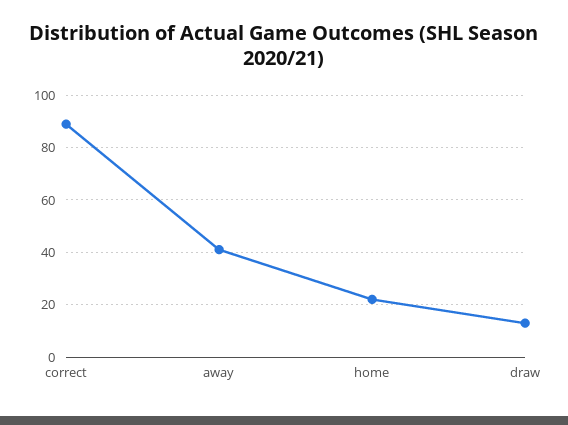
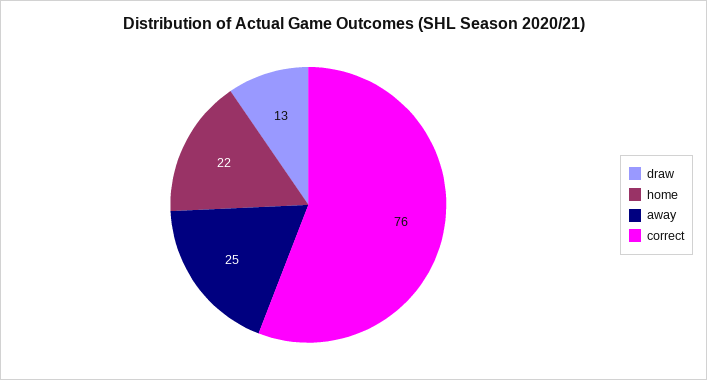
  {
-   "correct": 90,
+   "correct": 76,
-   "away": 40,
+   "away": 25,
    "home": 22,
    "draw": 13
  }

